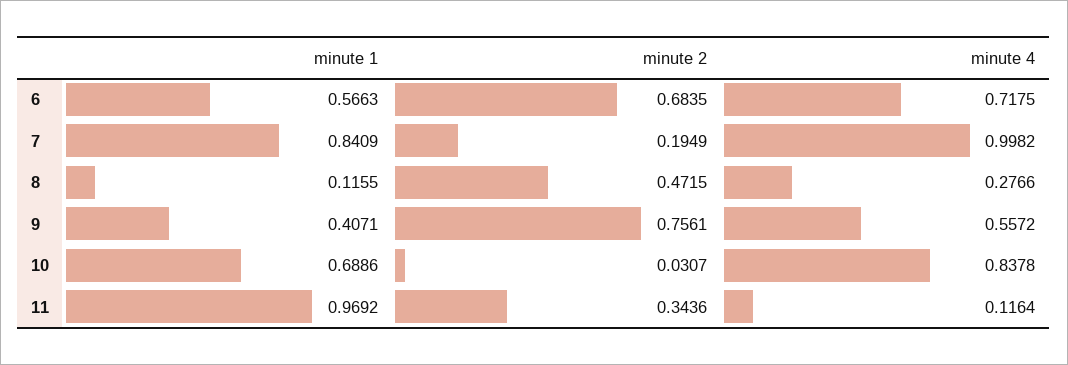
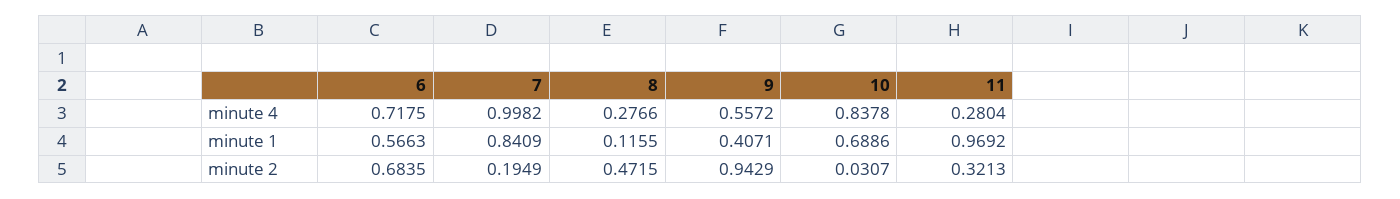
  {
    "minute 1": {
      "6": 0.5663,
      "7": 0.8409,
      "8": 0.1155,
      "9": 0.4071,
      "10": 0.6886,
      "11": 0.9692
    },
    "minute 2": {
      "6": 0.6835,
      "7": 0.1949,
      "8": 0.4715,
-     "9": 0.7561,
+     "9": 0.9429,
      "10": 0.0307,
-     "11": 0.3436
+     "11": 0.3213
    },
    "minute 4": {
      "6": 0.7175,
      "7": 0.9982,
      "8": 0.2766,
      "9": 0.5572,
      "10": 0.8378,
-     "11": 0.1164
+     "11": 0.2804
    }
  }

